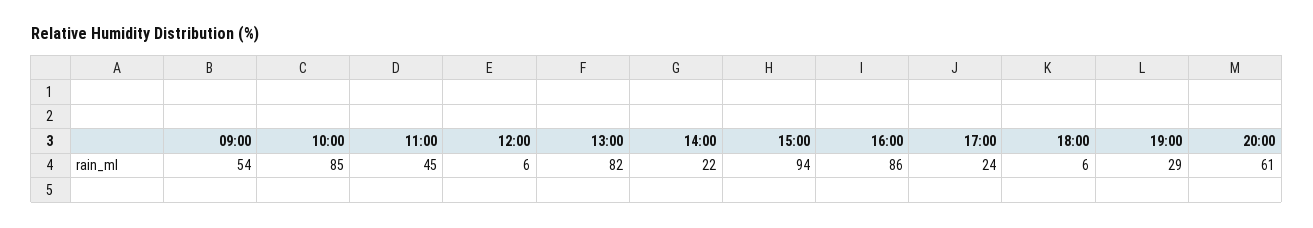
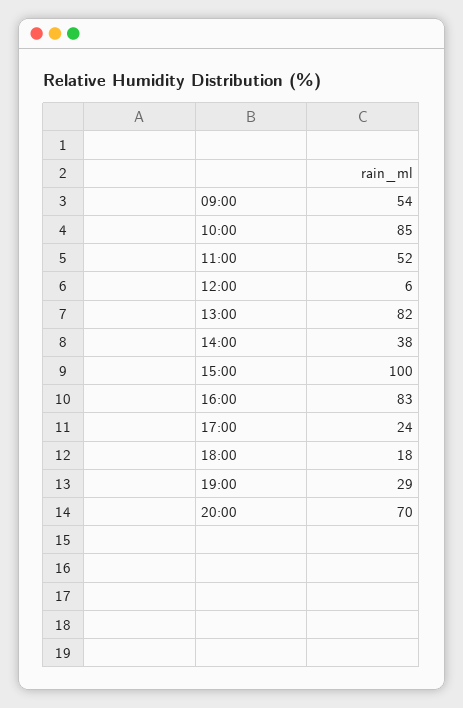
  {
    "09:00": 54,
    "10:00": 85,
-   "11:00": 45,
+   "11:00": 52,
    "12:00": 6,
    "13:00": 82,
-   "14:00": 22,
+   "14:00": 38,
-   "15:00": 94,
+   "15:00": 100,
-   "16:00": 86,
+   "16:00": 83,
    "17:00": 24,
-   "18:00": 6,
+   "18:00": 18,
    "19:00": 29,
-   "20:00": 61
+   "20:00": 70
  }

